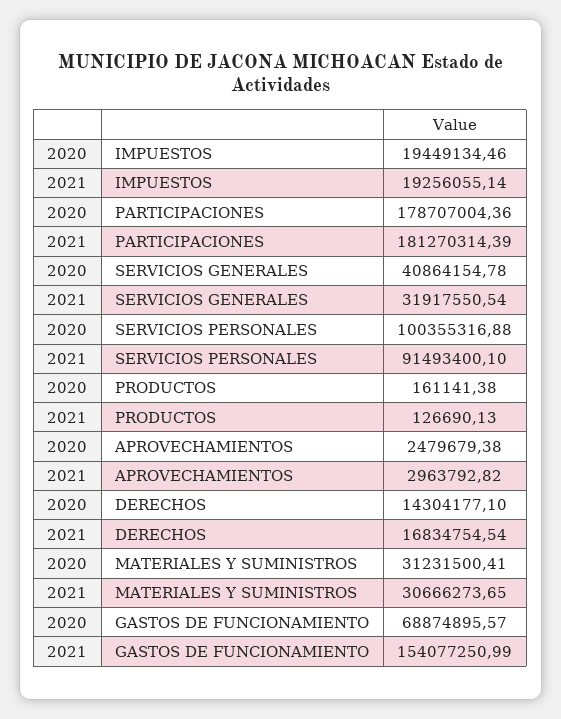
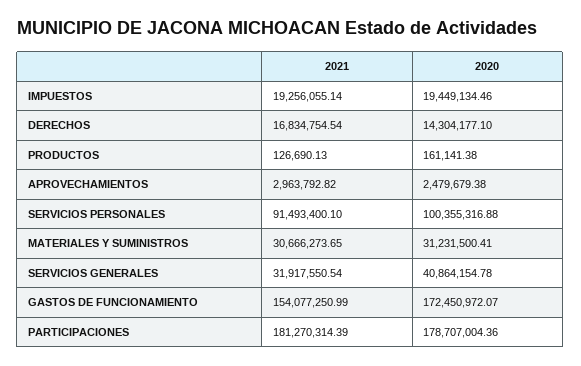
  {
    "2020": {
      "IMPUESTOS": 19449134.46,
      "PARTICIPACIONES": 178707004.36,
      "SERVICIOS GENERALES": 40864154.78,
      "SERVICIOS PERSONALES": 100355316.88,
      "PRODUCTOS": 161141.38,
      "APROVECHAMIENTOS": 2479679.38,
      "DERECHOS": 14304177.1,
      "MATERIALES Y SUMINISTROS": 31231500.41,
-     "GASTOS DE FUNCIONAMIENTO": 68874895.57
+     "GASTOS DE FUNCIONAMIENTO": 172450972.07
    },
    "2021": {
      "IMPUESTOS": 19256055.14,
      "PARTICIPACIONES": 181270314.39,
      "SERVICIOS GENERALES": 31917550.54,
      "SERVICIOS PERSONALES": 91493400.1,
      "PRODUCTOS": 126690.13,
      "APROVECHAMIENTOS": 2963792.82,
      "DERECHOS": 16834754.54,
      "MATERIALES Y SUMINISTROS": 30666273.65,
      "GASTOS DE FUNCIONAMIENTO": 154077250.99
    }
  }

